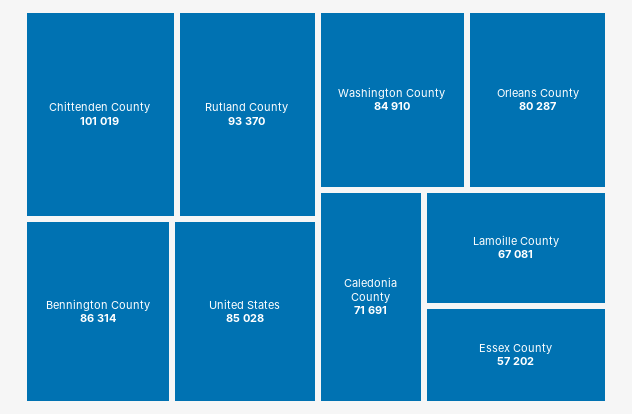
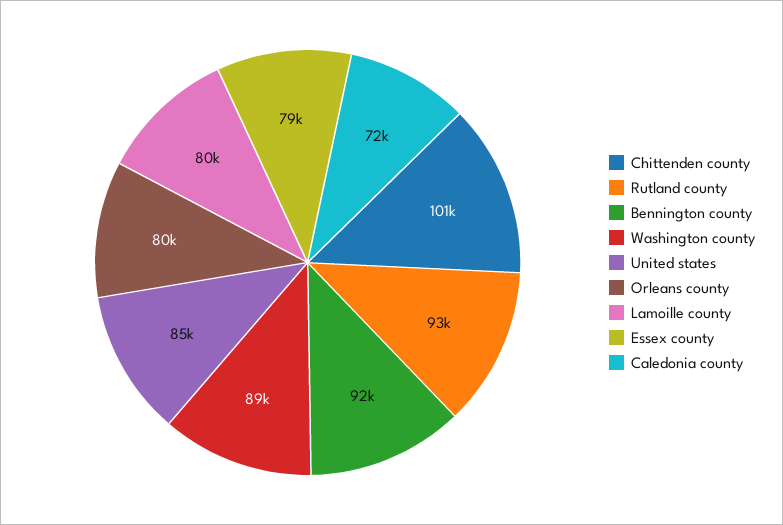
  {
    "Chittenden County": 101019,
    "Rutland County": 93370,
-   "Bennington County": 86314,
+   "Bennington County": 92000,
    "United States": 85028,
-   "Washington County": 84910,
+   "Washington County": 89000,
    "Orleans County": 80287,
    "Caledonia County": 71691,
-   "Lamoille County": 67081,
+   "Lamoille County": 80000,
-   "Essex County": 57202
+   "Essex County": 79000
  }

